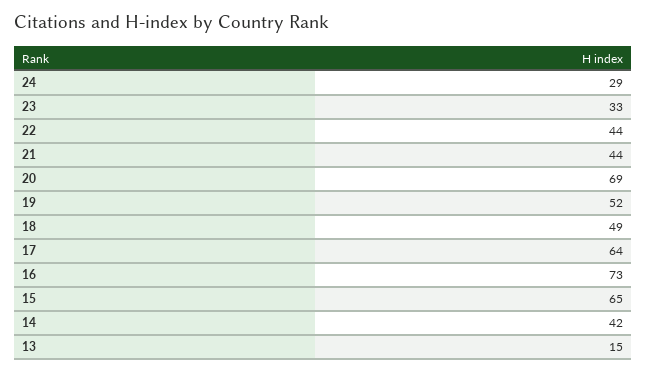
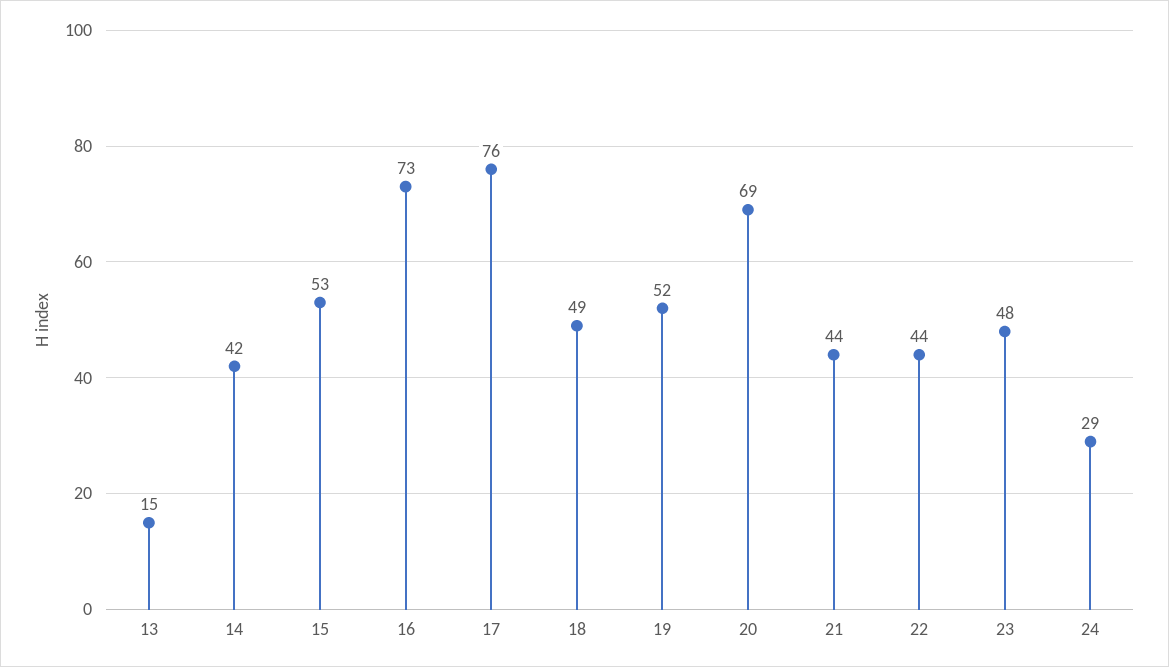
  {
    "24": 29,
-   "23": 33,
+   "23": 48,
    "22": 44,
    "21": 44,
    "20": 69,
    "19": 52,
    "18": 49,
-   "17": 64,
+   "17": 76,
    "16": 73,
-   "15": 65,
+   "15": 53,
    "14": 42,
    "13": 15
  }

